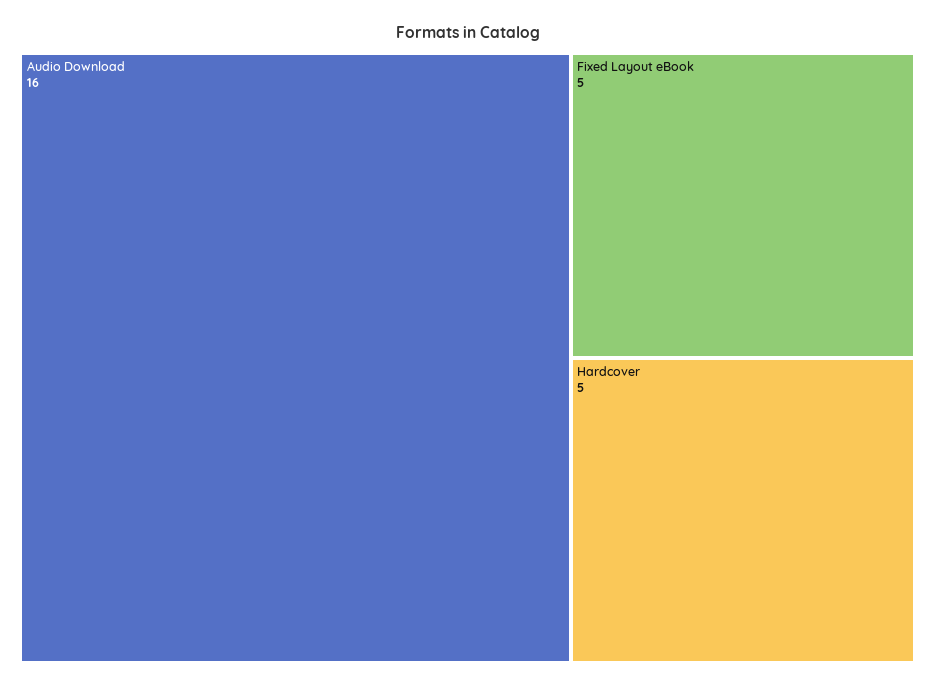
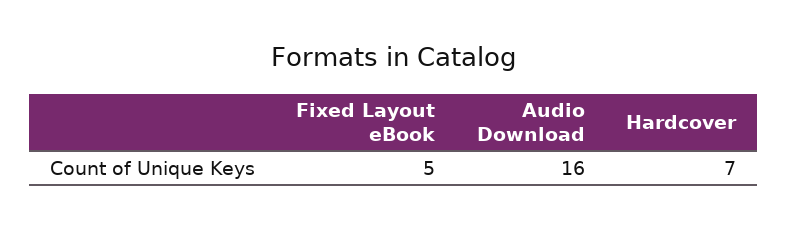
  {
    "Audio Download": 16,
    "Fixed Layout eBook": 5,
-   "Hardcover": 5
+   "Hardcover": 7
  }

